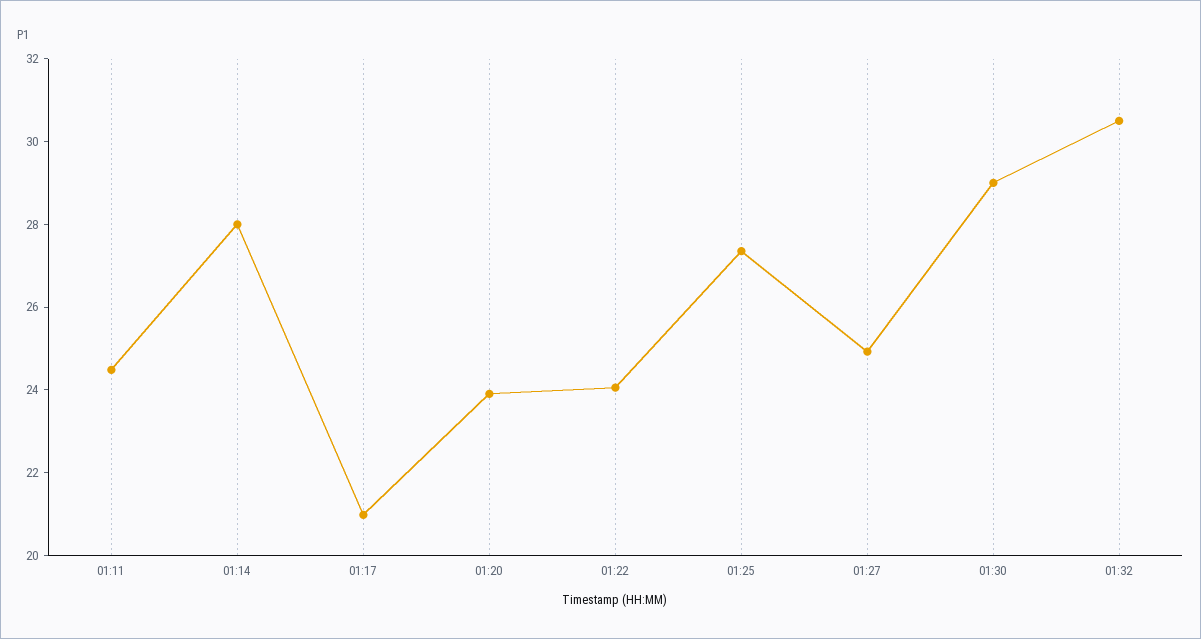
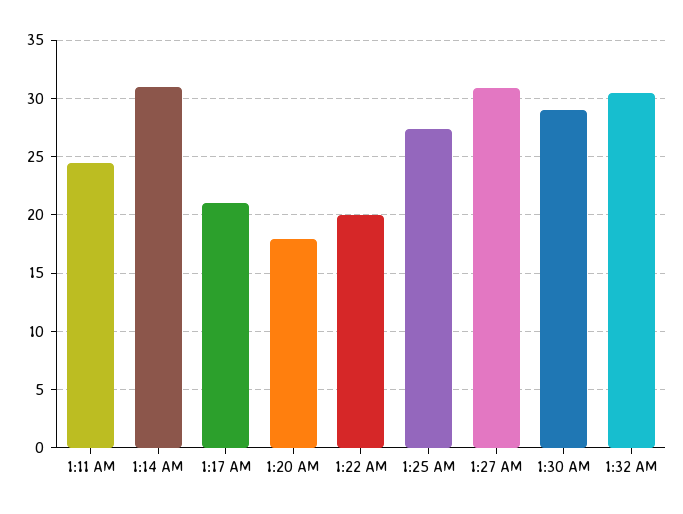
  {
    "01:11": 24.5,
-   "01:14": 28,
+   "01:14": 31,
    "01:17": 21,
-   "01:20": 24,
+   "01:20": 18,
-   "01:22": 24,
+   "01:22": 20,
    "01:25": 27.5,
-   "01:27": 25,
+   "01:27": 31,
    "01:30": 29,
    "01:32": 30.5
  }

